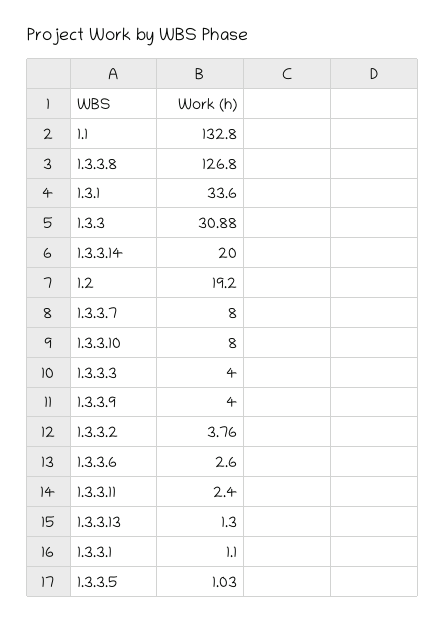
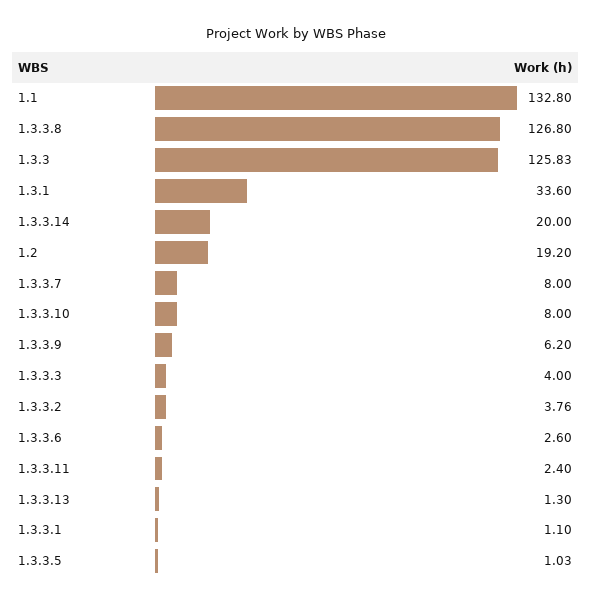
  {
    "1.1": 132.8,
    "1.3.3.8": 126.8,
    "1.3.1": 33.6,
-   "1.3.3": 30.88,
+   "1.3.3": 125.83,
    "1.3.3.14": 20,
    "1.2": 19.2,
    "1.3.3.7": 8,
    "1.3.3.10": 8,
    "1.3.3.3": 4,
-   "1.3.3.9": 4,
+   "1.3.3.9": 6.2,
    "1.3.3.2": 3.76,
    "1.3.3.6": 2.6,
    "1.3.3.11": 2.4,
    "1.3.3.13": 1.3,
    "1.3.3.1": 1.1,
    "1.3.3.5": 1.03
  }

